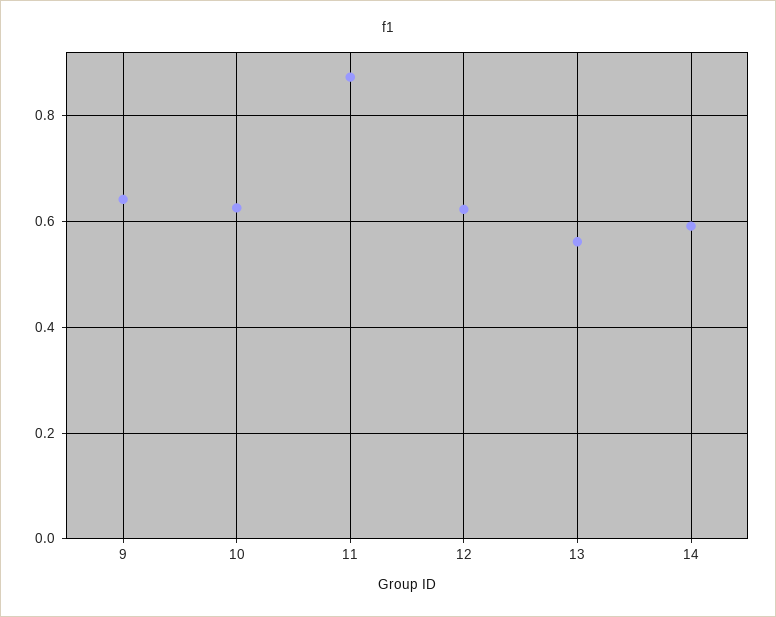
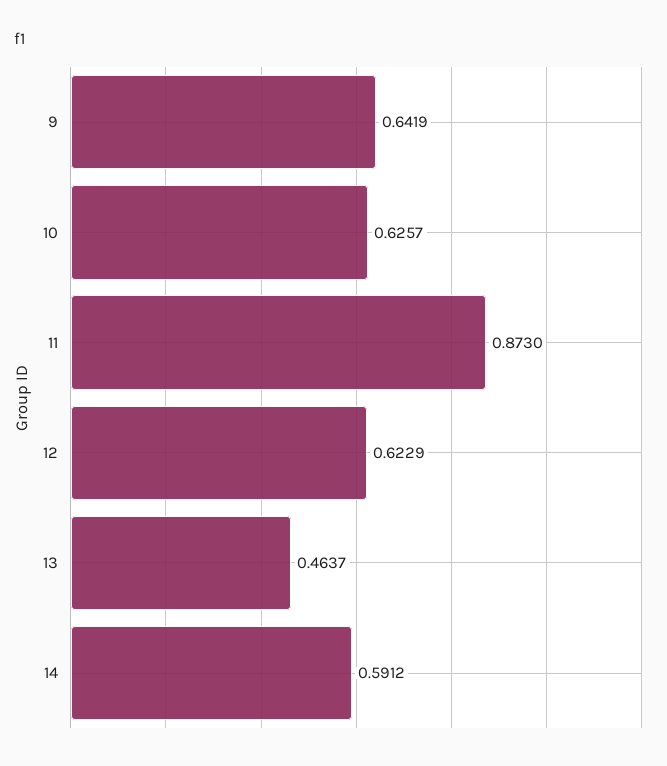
  {
    "9": 0.6419,
    "10": 0.6257,
    "11": 0.873,
    "12": 0.6229,
-   "13": 0.56,
+   "13": 0.4637,
    "14": 0.5912
  }

